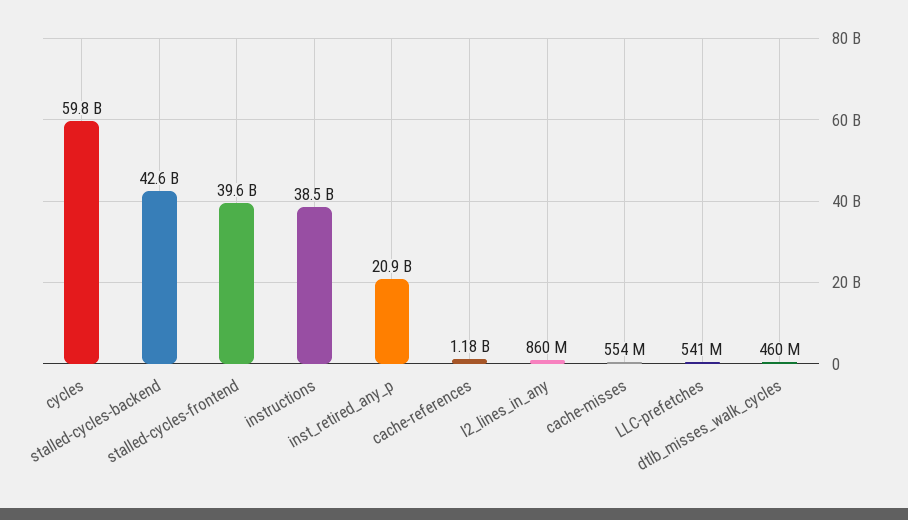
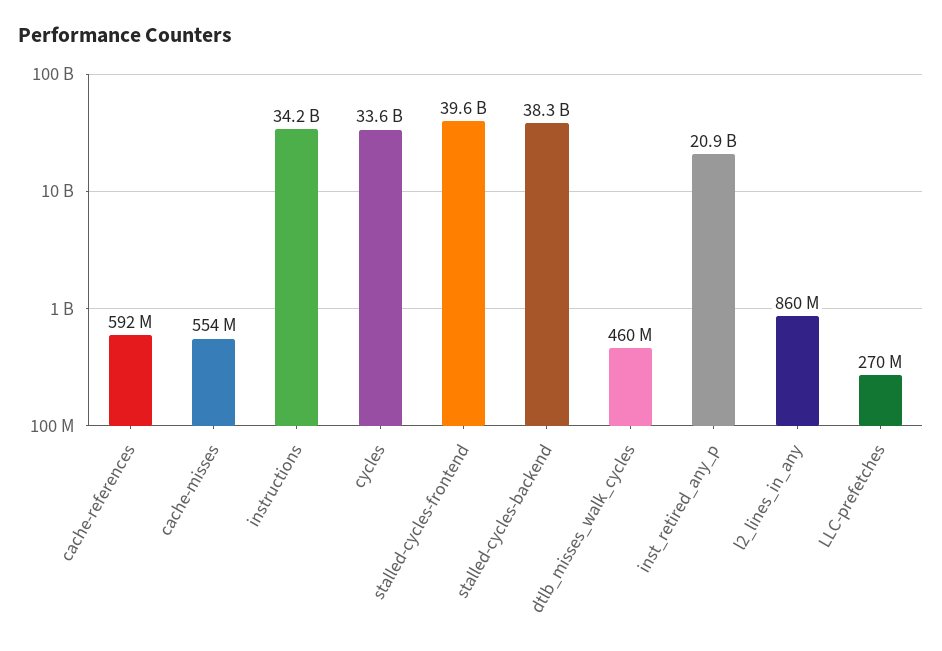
  {
-   "cycles": 59800000000,
+   "cycles": 33600000000,
-   "stalled-cycles-backend": 42600000000,
+   "stalled-cycles-backend": 38300000000,
    "stalled-cycles-frontend": 39600000000,
-   "instructions": 38500000000,
+   "instructions": 34200000000,
    "inst_retired_any_p": 20900000000,
-   "cache-references": 1180000000,
+   "cache-references": 592000000,
    "l2_lines_in_any": 860000000,
    "cache-misses": 554000000,
-   "LLC-prefetches": 541000000,
+   "LLC-prefetches": 270000000,
    "dtlb_misses_walk_cycles": 460000000
  }

